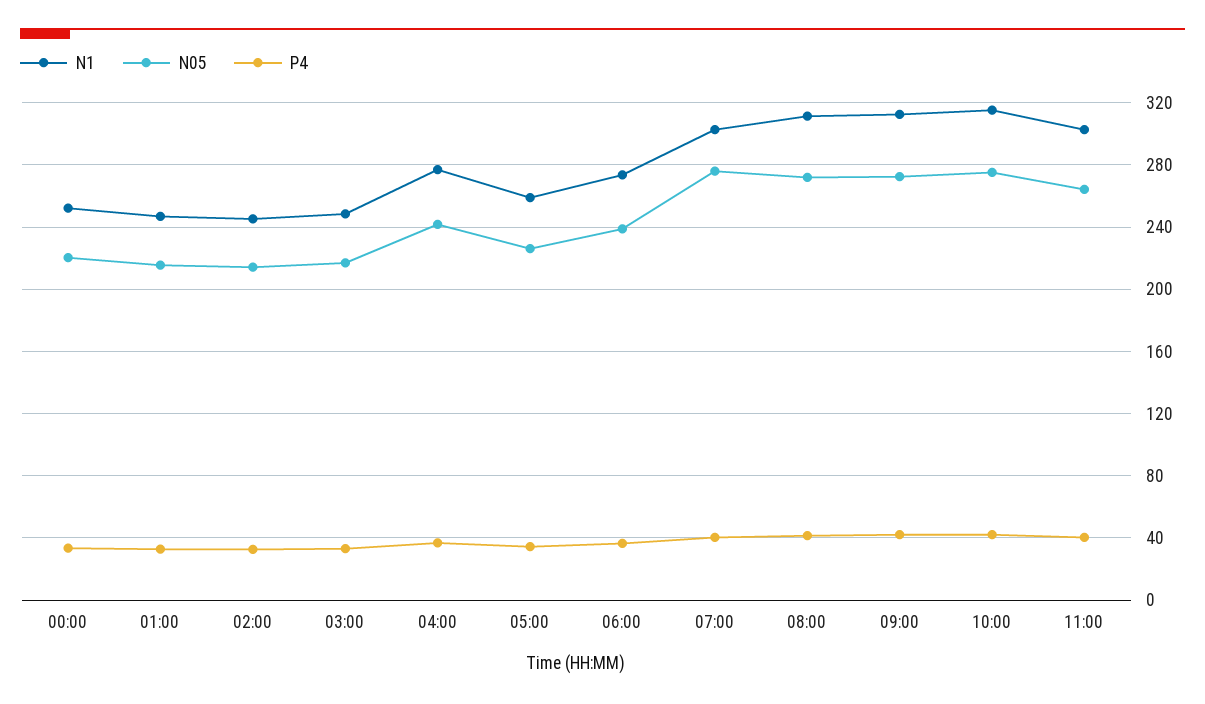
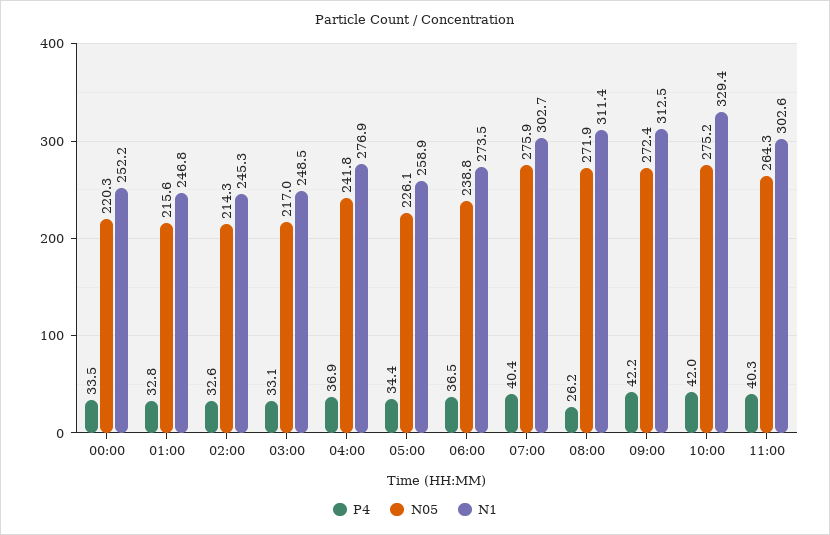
  {
    "N1": {
      "00:00": 252.2,
      "01:00": 246.8,
      "02:00": 245.3,
      "03:00": 248.5,
      "04:00": 276.9,
      "05:00": 258.9,
      "06:00": 273.5,
      "07:00": 302.7,
      "08:00": 311.4,
      "09:00": 312.5,
-     "10:00": 315,
+     "10:00": 329.4,
      "11:00": 302.6
    },
    "N05": {
      "00:00": 220.3,
      "01:00": 215.6,
      "02:00": 214.3,
      "03:00": 217,
      "04:00": 241.8,
      "05:00": 226.1,
      "06:00": 238.8,
      "07:00": 275.9,
      "08:00": 271.9,
      "09:00": 272.4,
      "10:00": 275.2,
      "11:00": 264.3
    },
    "P4": {
      "00:00": 33.5,
      "01:00": 32.8,
      "02:00": 32.6,
      "03:00": 33.1,
      "04:00": 36.9,
      "05:00": 34.4,
      "06:00": 36.5,
      "07:00": 40.4,
-     "08:00": 40,
+     "08:00": 26.2,
      "09:00": 42.2,
      "10:00": 42,
      "11:00": 40.3
    }
  }

